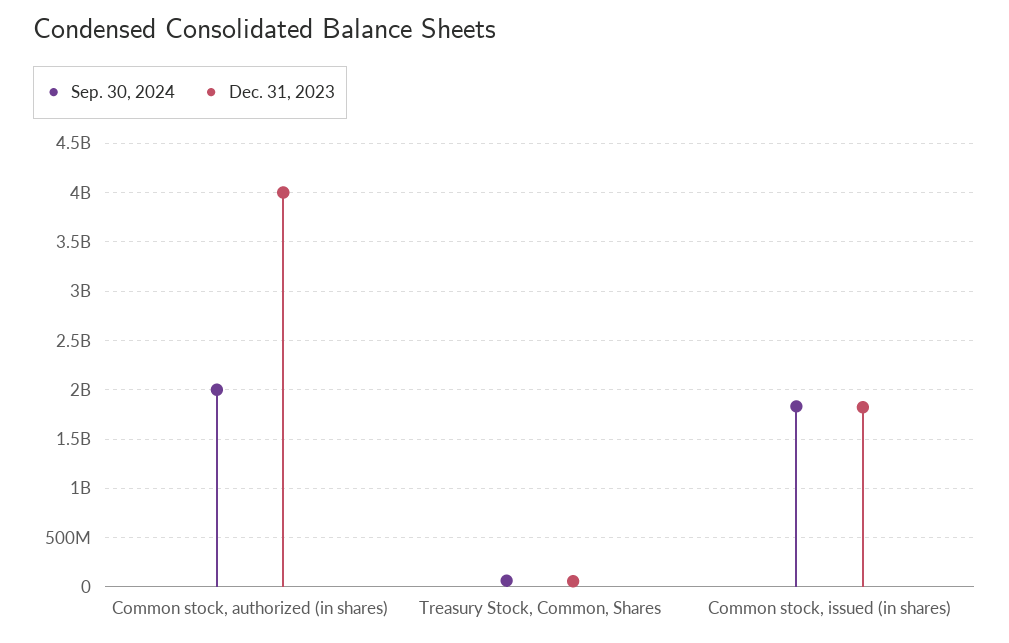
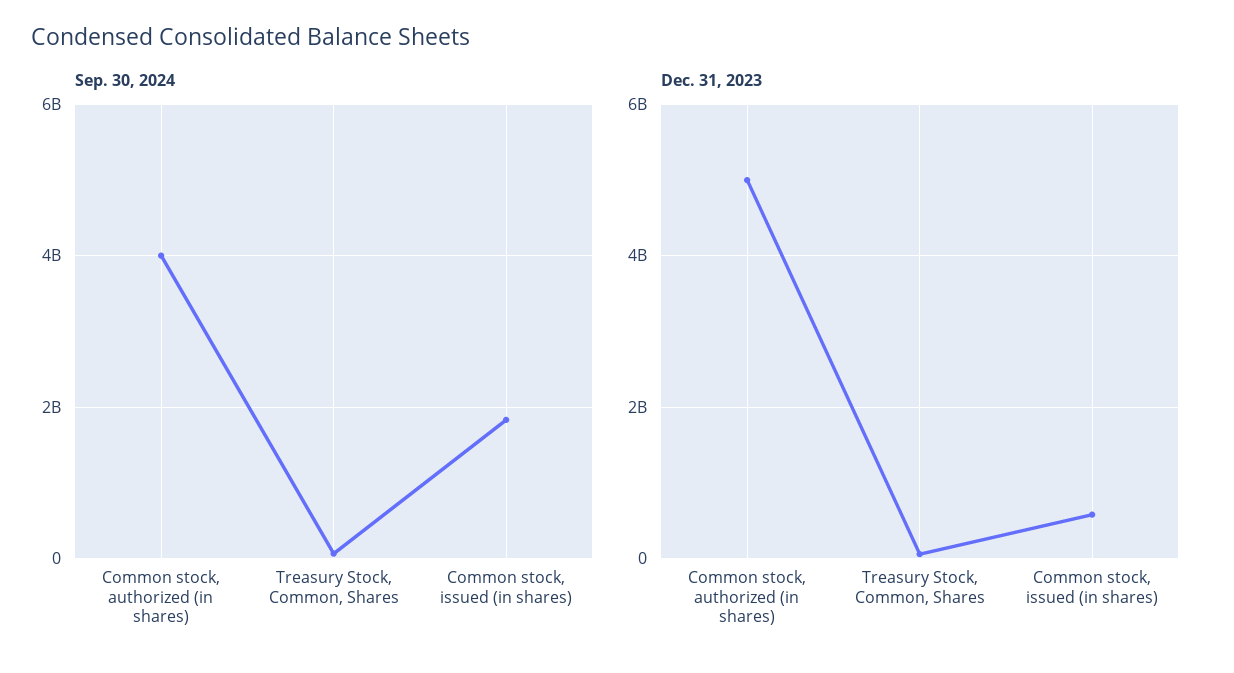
  {
    "Sep. 30, 2024": {
-     "Common stock, authorized (in shares)": 2000000000,
+     "Common stock, authorized (in shares)": 4000000000,
      "Treasury Stock, Common, Shares": 100000000,
      "Common stock, issued (in shares)": 1800000000
    },
    "Dec. 31, 2023": {
-     "Common stock, authorized (in shares)": 4000000000,
+     "Common stock, authorized (in shares)": 5000000000,
      "Treasury Stock, Common, Shares": 100000000,
-     "Common stock, issued (in shares)": 1800000000
+     "Common stock, issued (in shares)": 600000000
    }
  }

